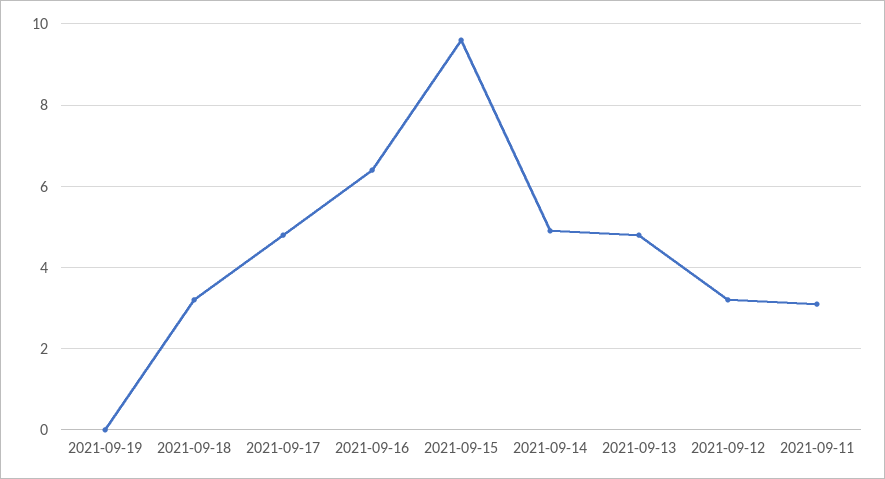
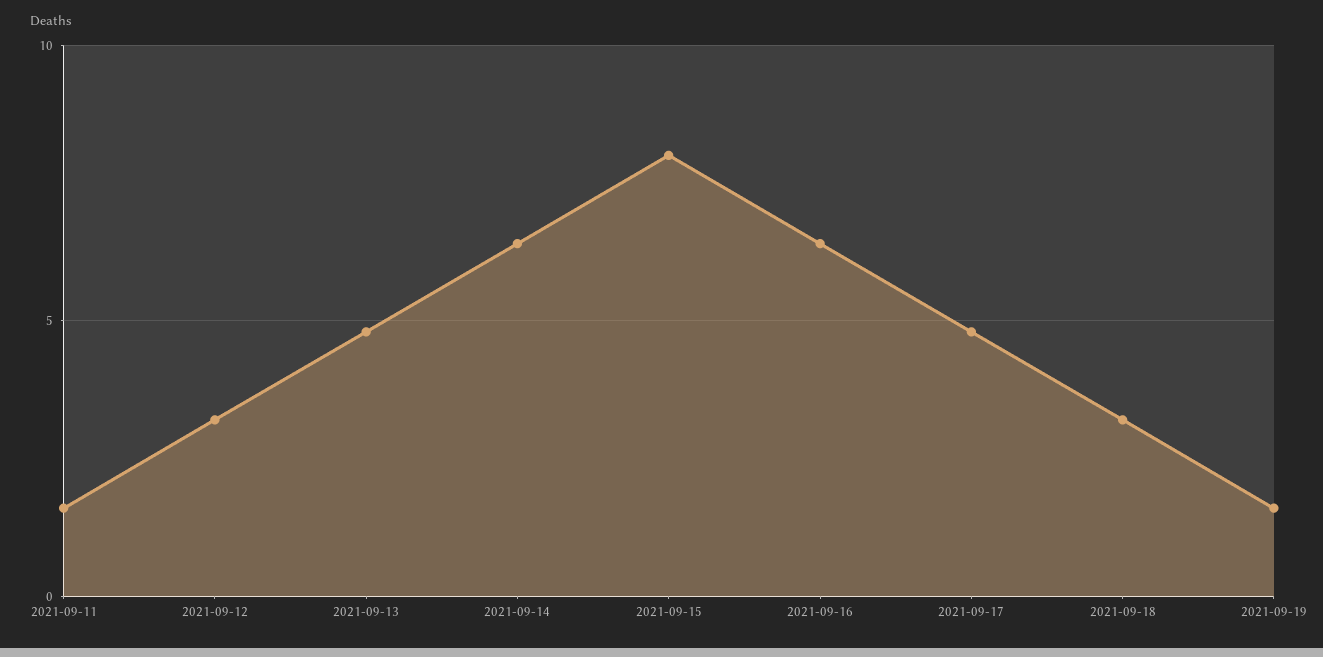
  {
-   "2021-09-19": 0,
+   "2021-09-19": 1.5,
    "2021-09-18": 3,
    "2021-09-17": 5,
    "2021-09-16": 6.5,
-   "2021-09-15": 9.5,
+   "2021-09-15": 8,
-   "2021-09-14": 5,
+   "2021-09-14": 6.5,
    "2021-09-13": 5,
    "2021-09-12": 3,
-   "2021-09-11": 3
+   "2021-09-11": 1.5
  }

